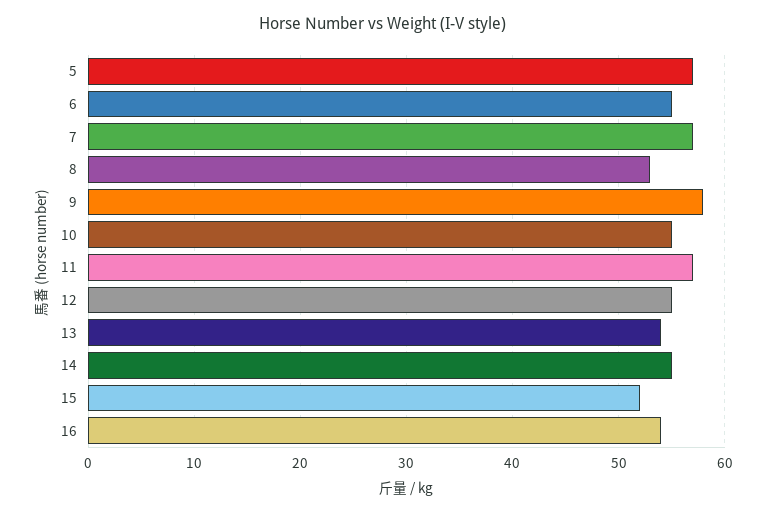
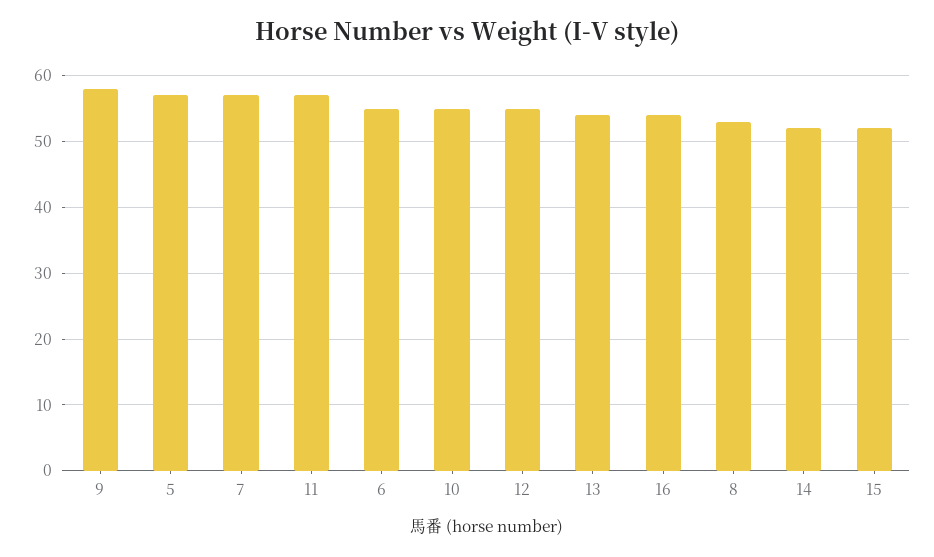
  {
    "5": 57,
    "6": 55,
    "7": 57,
    "8": 53,
    "9": 58,
    "10": 55,
    "11": 57,
    "12": 55,
    "13": 54,
-   "14": 55,
+   "14": 52,
    "15": 52,
    "16": 54
  }

